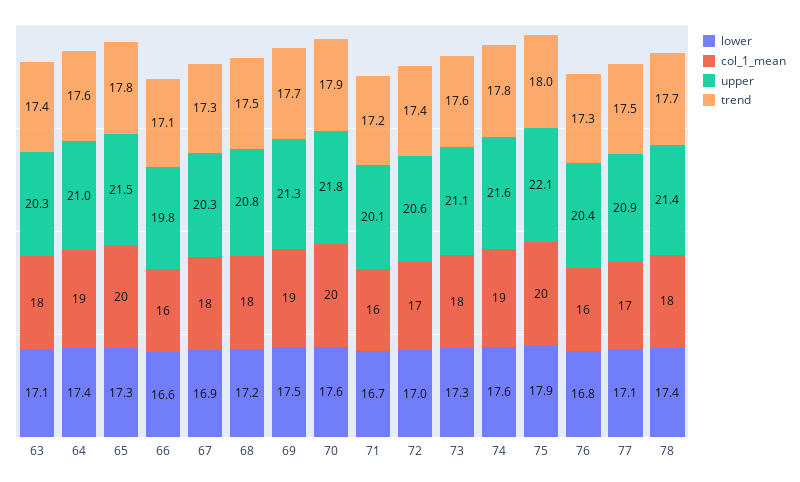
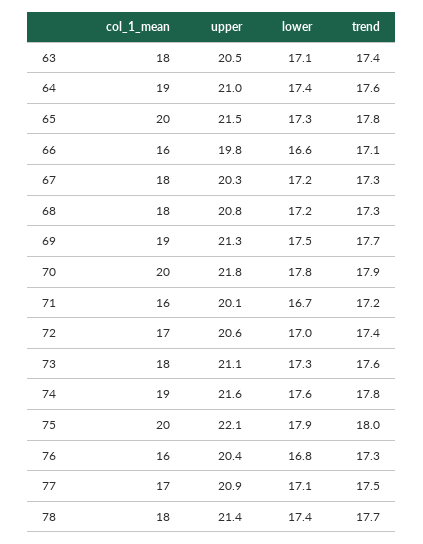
  {
    "lower": {
      "63": 17.1,
      "64": 17.4,
      "65": 17.3,
      "66": 16.6,
-     "67": 16.9,
+     "67": 17.2,
      "68": 17.2,
      "69": 17.5,
-     "70": 17.6,
+     "70": 17.8,
      "71": 16.7,
      "72": 17,
      "73": 17.3,
      "74": 17.6,
      "75": 17.9,
      "76": 16.8,
      "77": 17.1,
      "78": 17.4
    },
    "col_1_mean": {
      "63": 18,
      "64": 19,
      "65": 20,
      "66": 16,
      "67": 18,
      "68": 18,
      "69": 19,
      "70": 20,
      "71": 16,
      "72": 17,
      "73": 18,
      "74": 19,
      "75": 20,
      "76": 16,
      "77": 17,
      "78": 18
    },
    "upper": {
-     "63": 20.3,
+     "63": 20.5,
      "64": 21,
      "65": 21.5,
      "66": 19.8,
      "67": 20.3,
      "68": 20.8,
      "69": 21.3,
      "70": 21.8,
      "71": 20.1,
      "72": 20.6,
      "73": 21.1,
      "74": 21.6,
      "75": 22.1,
      "76": 20.4,
      "77": 20.9,
      "78": 21.4
    },
    "trend": {
      "63": 17.4,
      "64": 17.6,
      "65": 17.8,
      "66": 17.1,
      "67": 17.3,
-     "68": 17.5,
+     "68": 17.3,
      "69": 17.7,
      "70": 17.9,
      "71": 17.2,
      "72": 17.4,
      "73": 17.6,
      "74": 17.8,
      "75": 18,
      "76": 17.3,
      "77": 17.5,
      "78": 17.7
    }
  }

